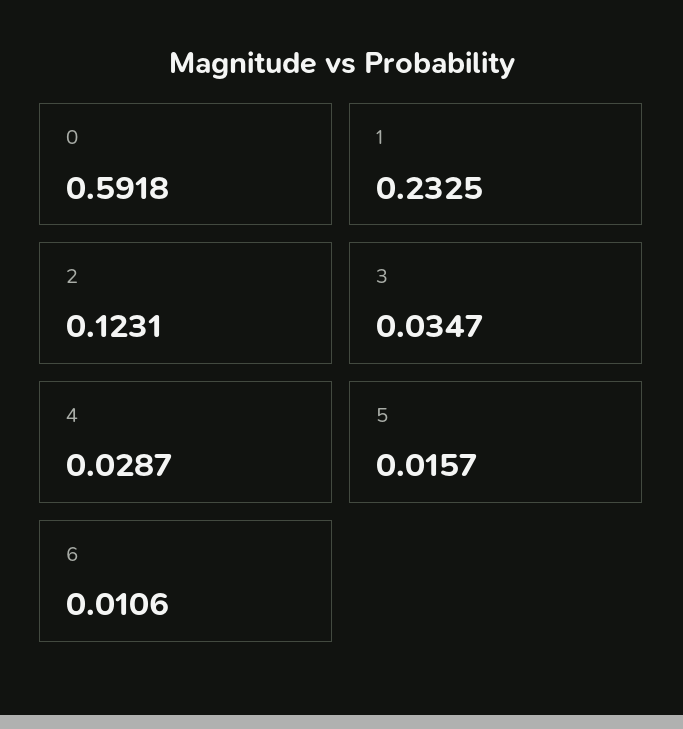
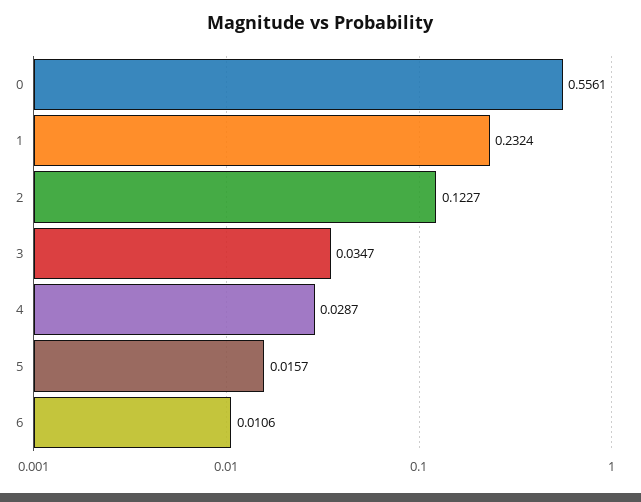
  {
-   "0": 0.5918,
+   "0": 0.5561,
-   "1": 0.2325,
+   "1": 0.2324,
-   "2": 0.1231,
+   "2": 0.1227,
    "3": 0.0347,
    "4": 0.0287,
    "5": 0.0157,
    "6": 0.0106
  }

